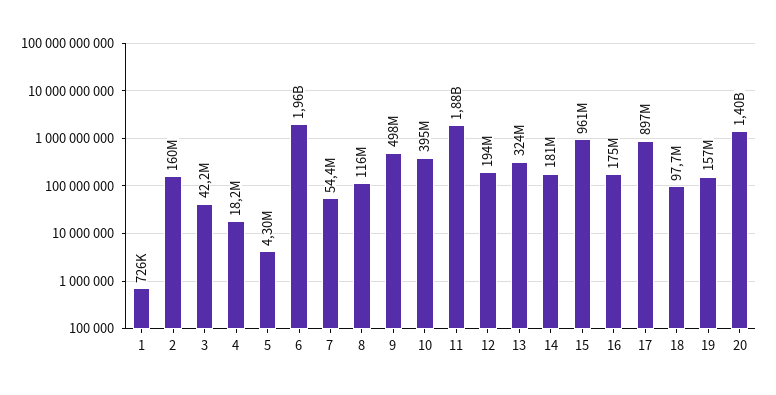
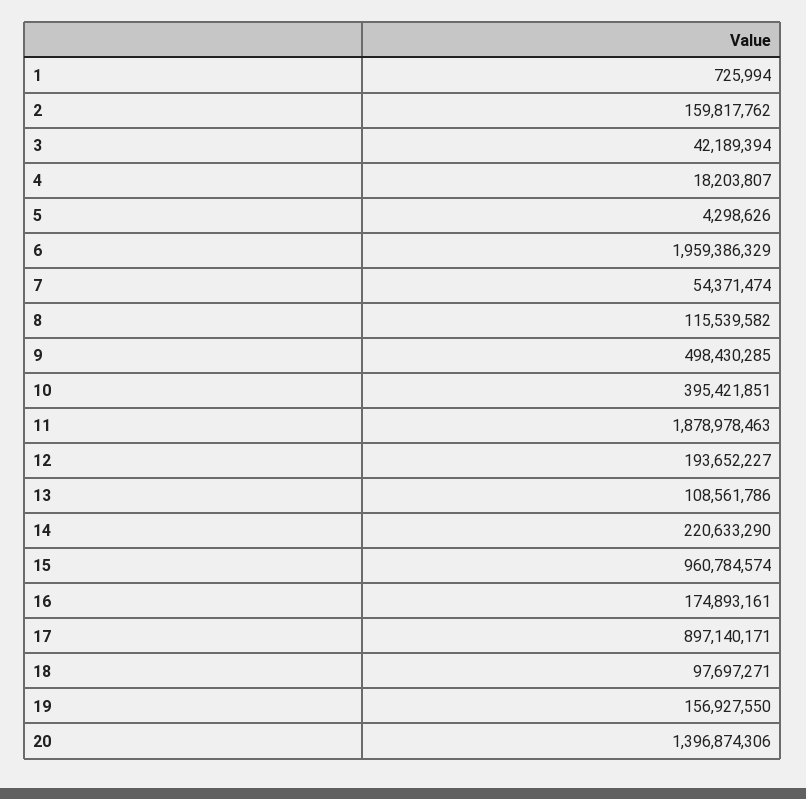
  {
    "1": 725994,
    "2": 159817762,
    "3": 42189394,
    "4": 18203807,
    "5": 4298626,
    "6": 1959386329,
    "7": 54371474,
    "8": 115539582,
    "9": 498430285,
    "10": 395421851,
    "11": 1878978463,
    "12": 193652227,
-   "13": 324000000,
+   "13": 108561786,
-   "14": 181000000,
+   "14": 220633290,
    "15": 960784574,
    "16": 174893161,
    "17": 897140171,
    "18": 97697271,
    "19": 156927550,
    "20": 1396874306
  }

